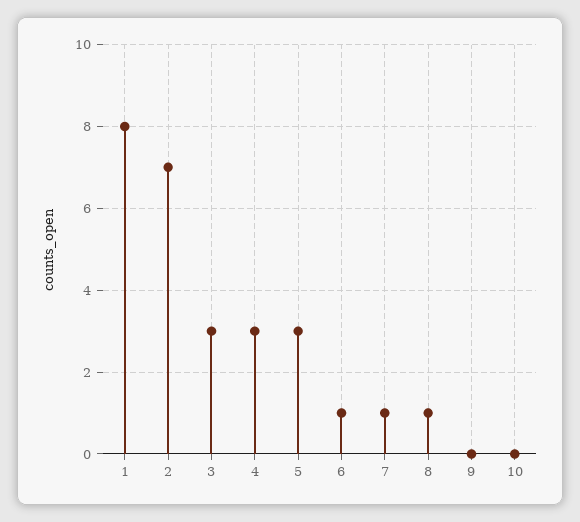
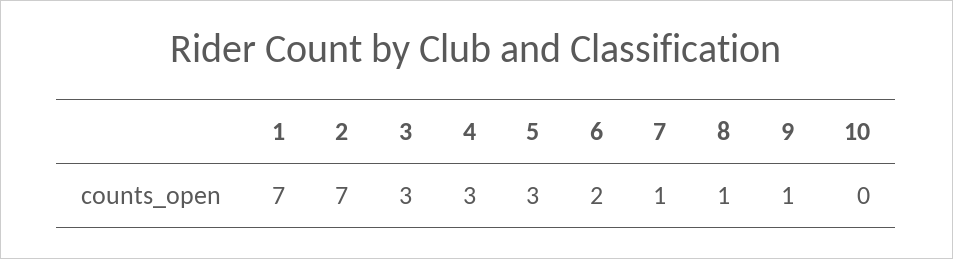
  {
-   "1": 8,
+   "1": 7,
    "2": 7,
    "3": 3,
    "4": 3,
    "5": 3,
-   "6": 1,
+   "6": 2,
    "7": 1,
    "8": 1,
-   "9": 0,
+   "9": 1,
    "10": 0
  }

